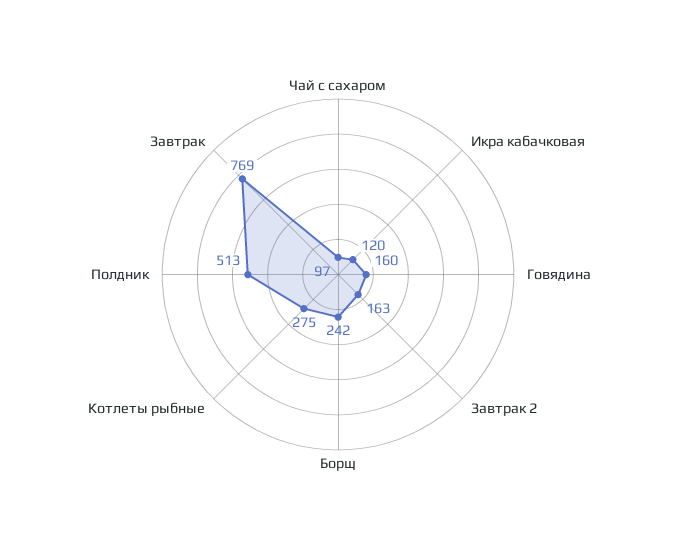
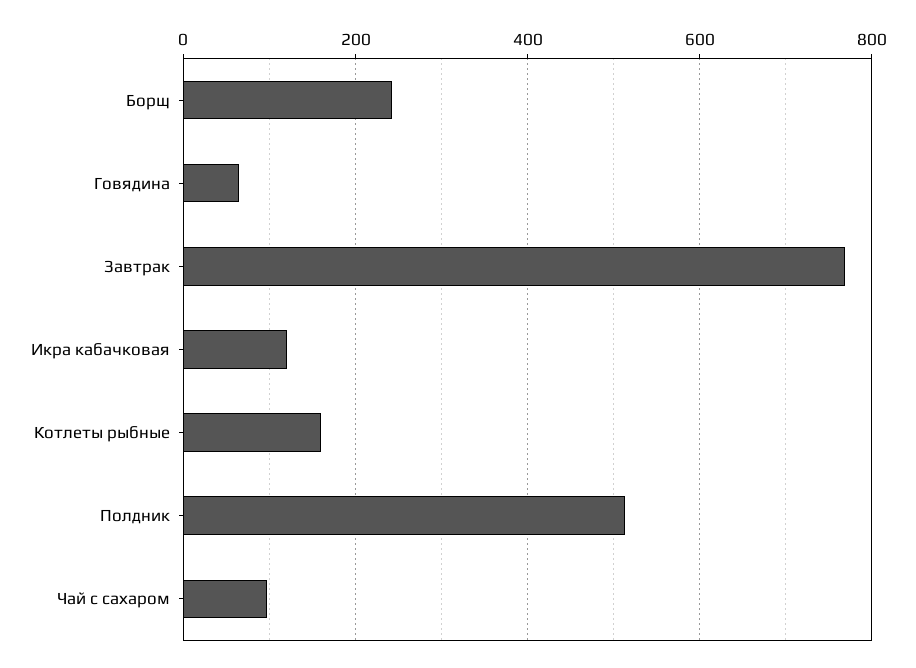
  {
    "Чай с сахаром": 97,
    "Икра кабачковая": 120,
-   "Говядина": 160,
+   "Говядина": 60,
-   "Завтрак 2": 163,
    "Борщ": 242,
-   "Котлеты рыбные": 275,
+   "Котлеты рыбные": 160,
    "Полдник": 513,
    "Завтрак": 769
  }

